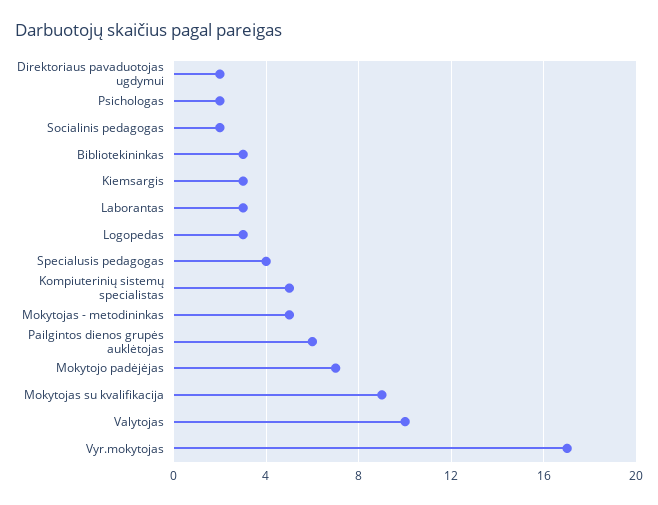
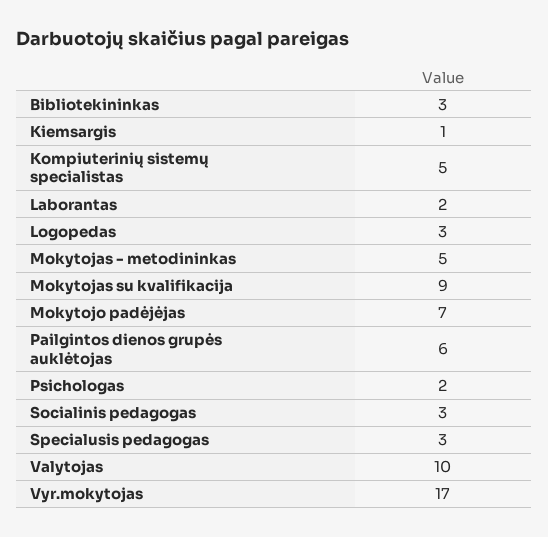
  {
-   "Direktoriaus pavaduotojas ugdymui": 2,
    "Psichologas": 2,
-   "Socialinis pedagogas": 2,
+   "Socialinis pedagogas": 3,
    "Bibliotekininkas": 3,
-   "Kiemsargis": 3,
+   "Kiemsargis": 1,
-   "Laborantas": 3,
+   "Laborantas": 2,
    "Logopedas": 3,
-   "Specialusis pedagogas": 4,
+   "Specialusis pedagogas": 3,
    "Kompiuterinių sistemų specialistas": 5,
    "Mokytojas - metodininkas": 5,
    "Pailgintos dienos grupės auklėtojas": 6,
    "Mokytojo padėjėjas": 7,
    "Mokytojas su kvalifikacija": 9,
    "Valytojas": 10,
    "Vyr.mokytojas": 17
  }

